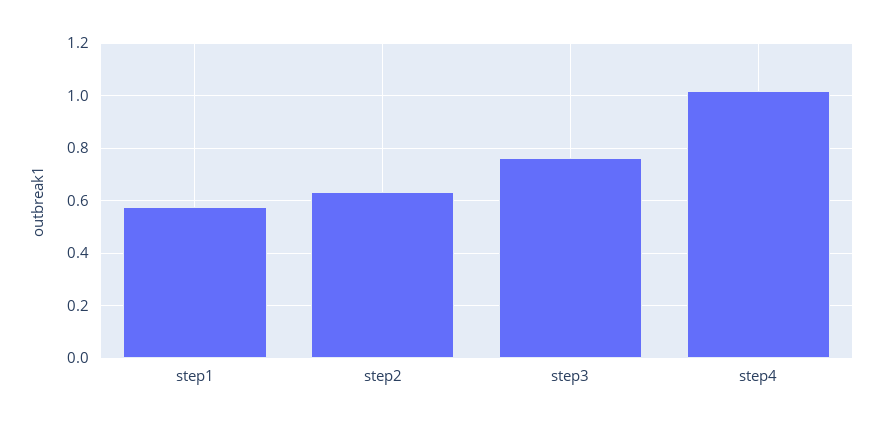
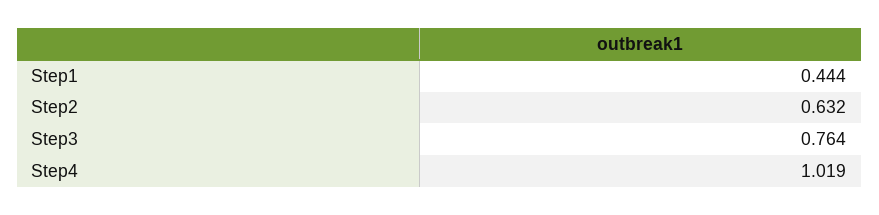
  {
-   "step1": 0.575,
+   "step1": 0.444,
    "step2": 0.632,
    "step3": 0.764,
    "step4": 1.019
  }

